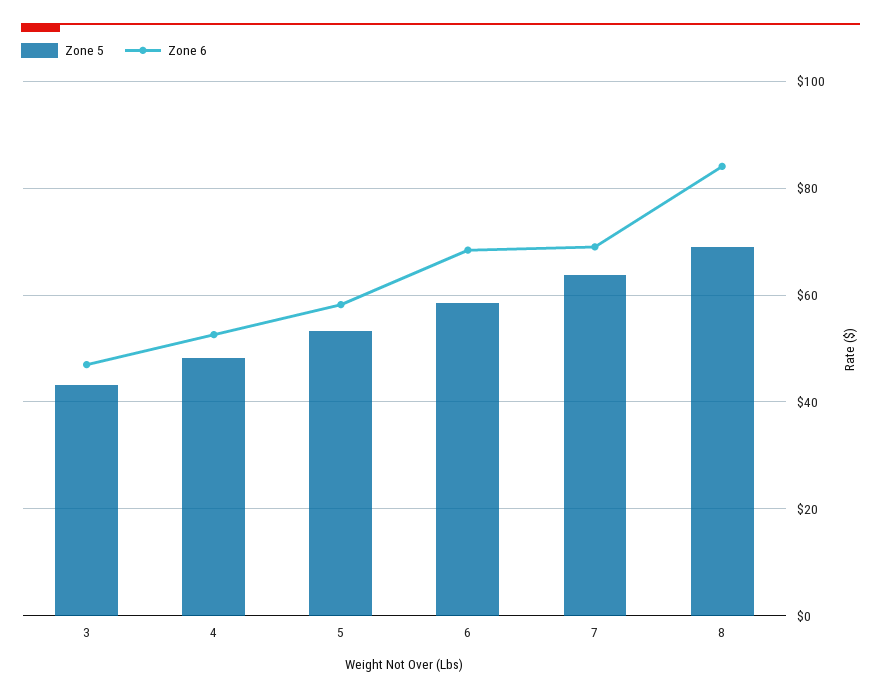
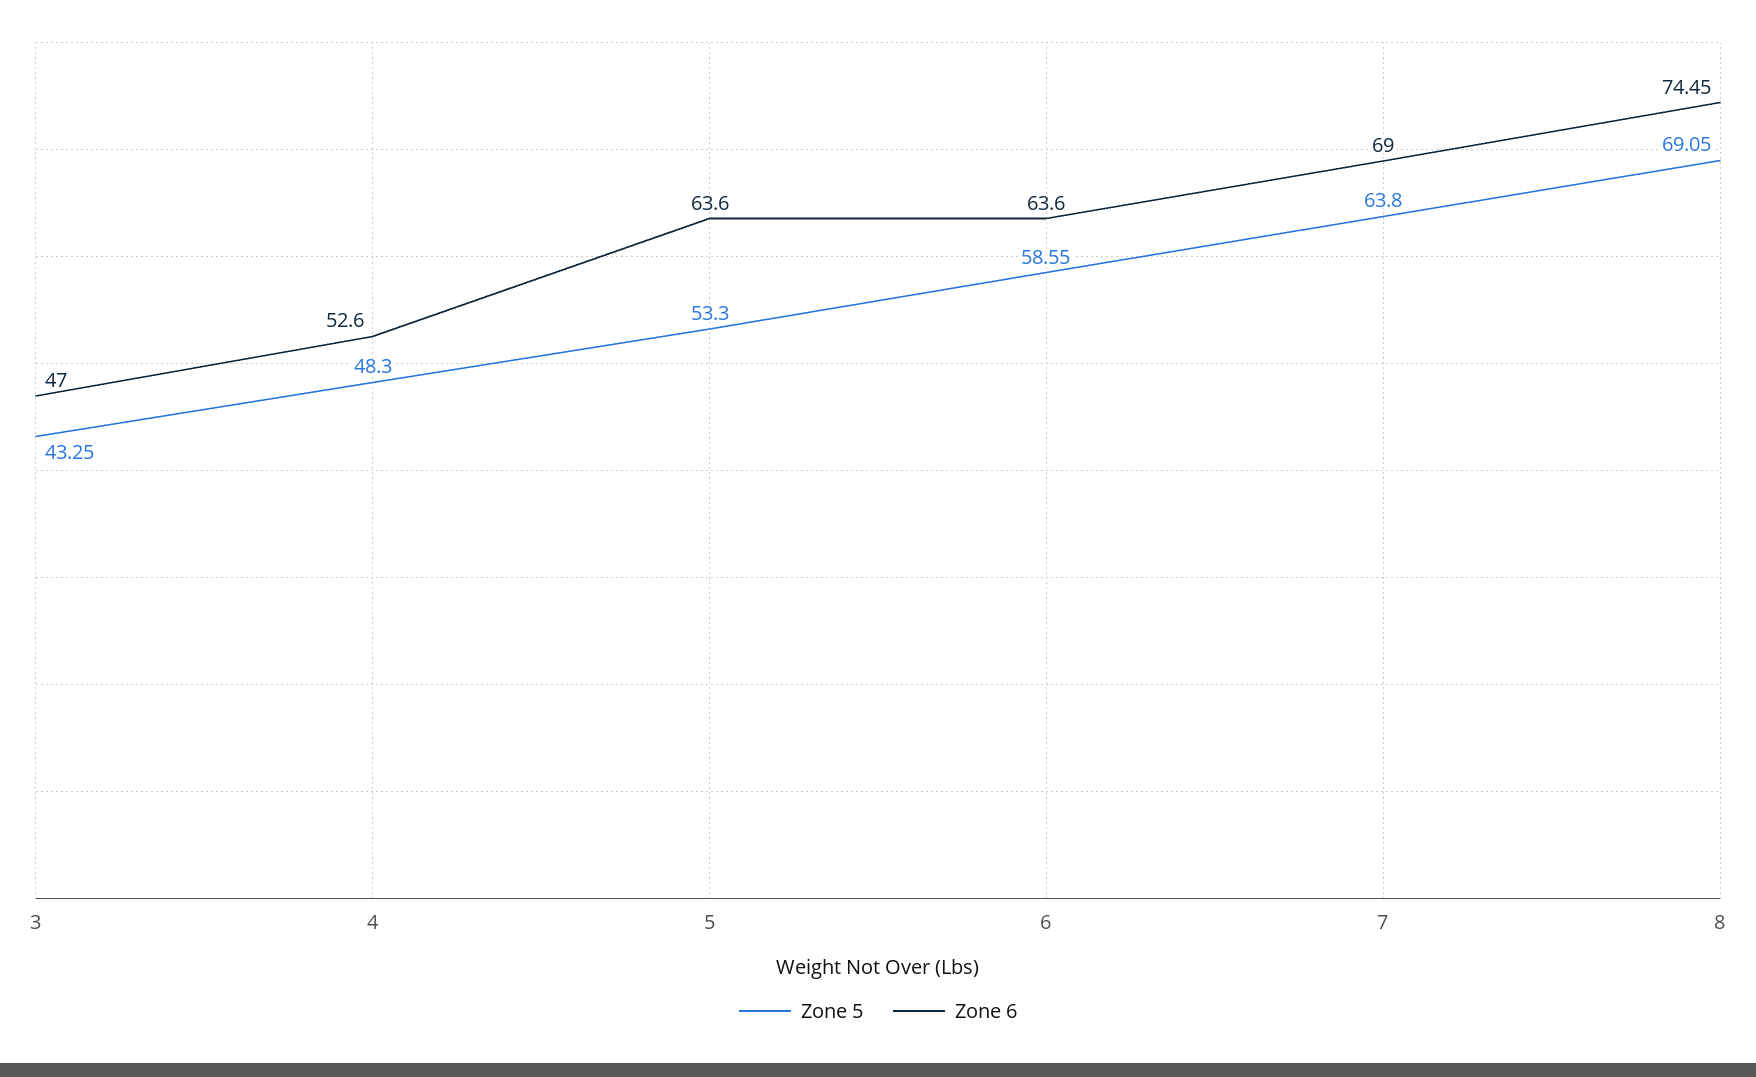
  {
    "Zone 5": {
      "3": 43.25,
      "4": 48.3,
      "5": 53.3,
      "6": 58.55,
      "7": 63.8,
      "8": 69.05
    },
    "Zone 6": {
      "3": 47,
      "4": 52.6,
-     "5": 58,
+     "5": 63.6,
-     "6": 68,
+     "6": 63.6,
      "7": 69,
-     "8": 84
+     "8": 74.45
    }
  }

